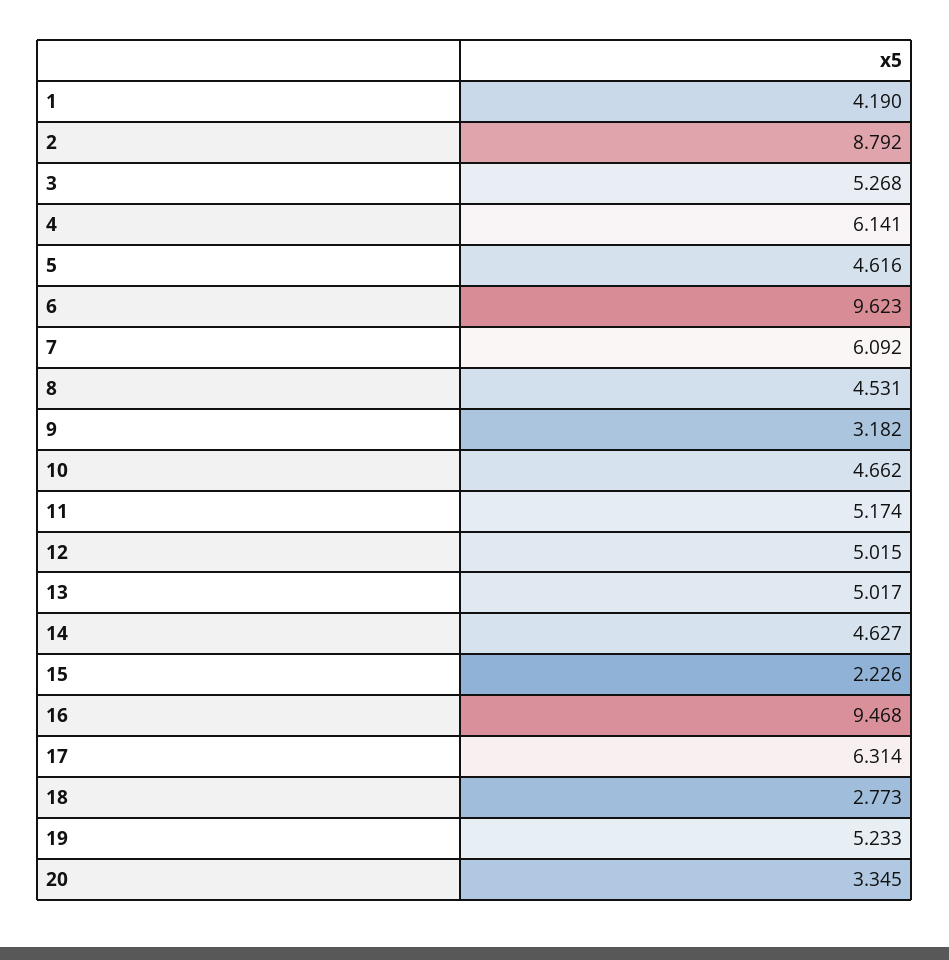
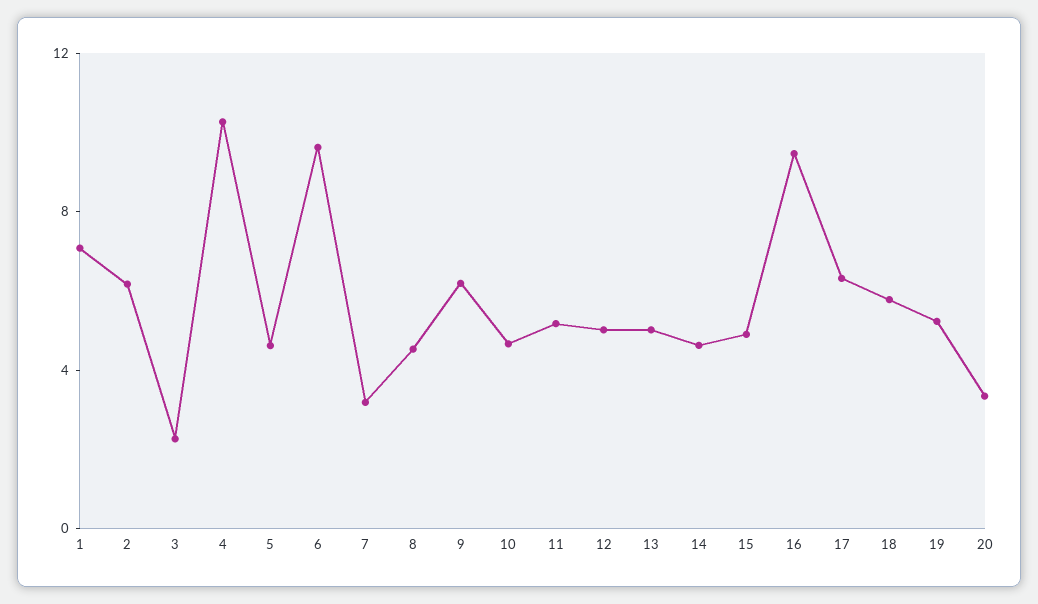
  {
-   "1": 4.19,
+   "1": 7,
-   "2": 8.792,
+   "2": 6,
-   "3": 5.268,
+   "3": 2,
-   "4": 6.141,
+   "4": 10,
    "5": 4.616,
    "6": 9.623,
-   "7": 6.092,
+   "7": 3,
    "8": 4.531,
-   "9": 3.182,
+   "9": 6,
    "10": 4.662,
    "11": 5.174,
    "12": 5.015,
    "13": 5.017,
    "14": 4.627,
-   "15": 2.226,
+   "15": 5,
    "16": 9.468,
    "17": 6.314,
-   "18": 2.773,
+   "18": 6,
    "19": 5.233,
    "20": 3.345
  }

